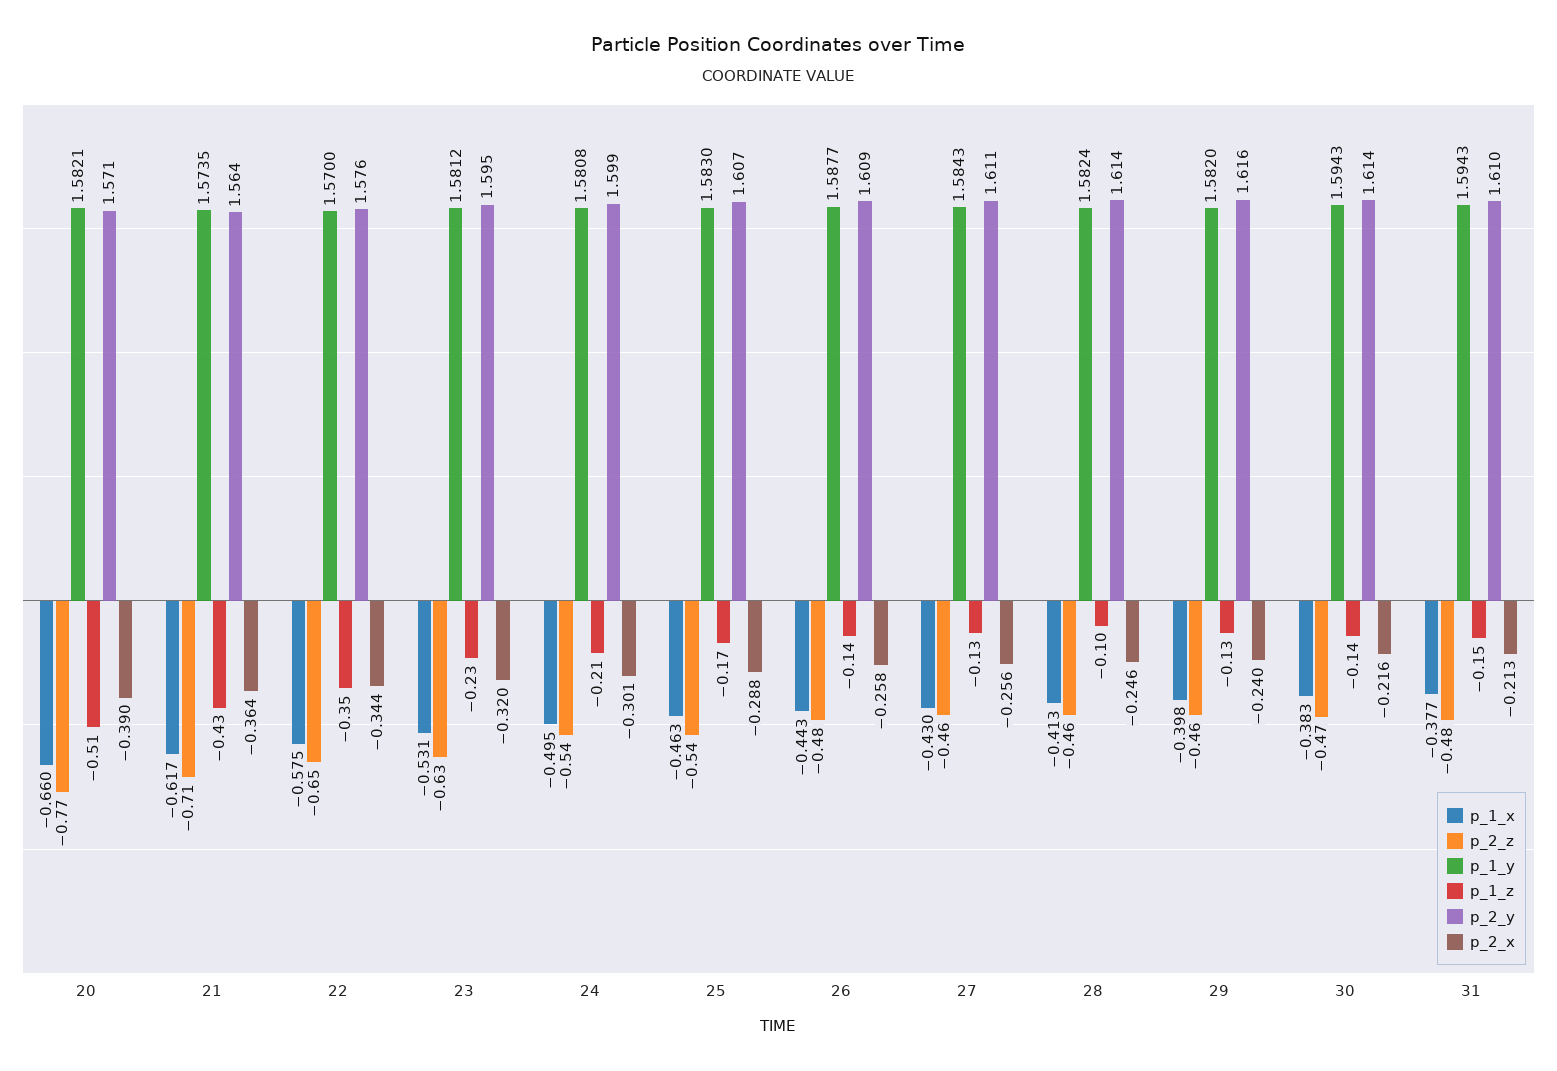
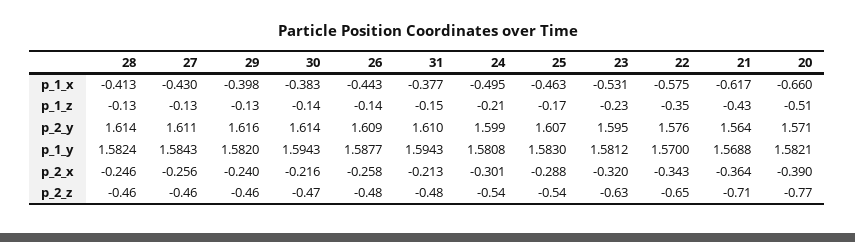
  {
    "p_1_x": {
      "20": -0.66,
      "21": -0.617,
      "22": -0.575,
      "23": -0.531,
      "24": -0.495,
      "25": -0.463,
      "26": -0.443,
      "27": -0.43,
      "28": -0.413,
      "29": -0.398,
      "30": -0.383,
      "31": -0.377
    },
    "p_2_z": {
      "20": -0.77,
      "21": -0.71,
      "22": -0.65,
      "23": -0.63,
      "24": -0.54,
      "25": -0.54,
      "26": -0.48,
      "27": -0.46,
      "28": -0.46,
      "29": -0.46,
      "30": -0.47,
      "31": -0.48
    },
    "p_1_y": {
      "20": 1.5821,
-     "21": 1.5735,
+     "21": 1.5688,
      "22": 1.57,
      "23": 1.5812,
      "24": 1.5808,
      "25": 1.583,
      "26": 1.5877,
      "27": 1.5843,
      "28": 1.5824,
      "29": 1.582,
      "30": 1.5943,
      "31": 1.5943
    },
    "p_1_z": {
      "20": -0.51,
      "21": -0.43,
      "22": -0.35,
      "23": -0.23,
      "24": -0.21,
      "25": -0.17,
      "26": -0.14,
      "27": -0.13,
-     "28": -0.1,
+     "28": -0.13,
      "29": -0.13,
      "30": -0.14,
      "31": -0.15
    },
    "p_2_y": {
      "20": 1.571,
      "21": 1.564,
      "22": 1.576,
      "23": 1.595,
      "24": 1.599,
      "25": 1.607,
      "26": 1.609,
      "27": 1.611,
      "28": 1.614,
      "29": 1.616,
      "30": 1.614,
      "31": 1.61
    },
    "p_2_x": {
      "20": -0.39,
      "21": -0.364,
-     "22": -0.344,
+     "22": -0.343,
      "23": -0.32,
      "24": -0.301,
      "25": -0.288,
      "26": -0.258,
      "27": -0.256,
      "28": -0.246,
      "29": -0.24,
      "30": -0.216,
      "31": -0.213
    }
  }

